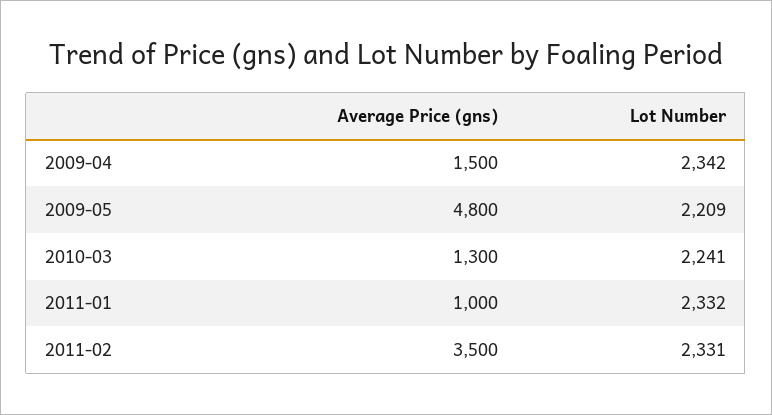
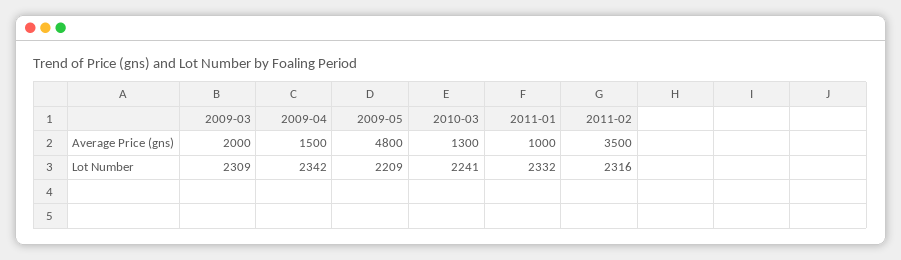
  {
    "Average Price (gns)": {
      "2009-04": 1500,
      "2009-05": 4800,
      "2010-03": 1300,
      "2011-01": 1000,
-     "2011-02": 3500
+     "2011-02": 3500,
+     "2009-03": 2000
    },
    "Lot Number": {
      "2009-04": 2342,
      "2009-05": 2209,
      "2010-03": 2241,
      "2011-01": 2332,
-     "2011-02": 2331
+     "2011-02": 2316,
+     "2009-03": 2309
    }
  }

